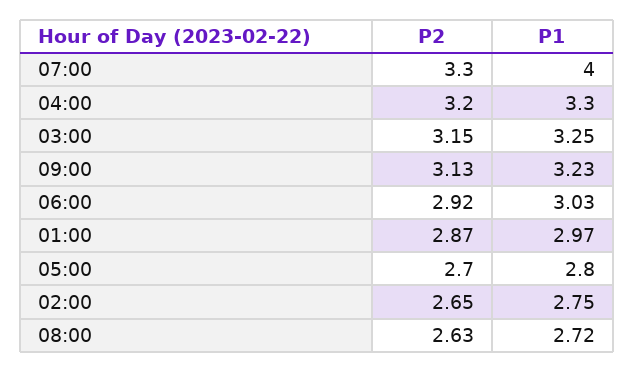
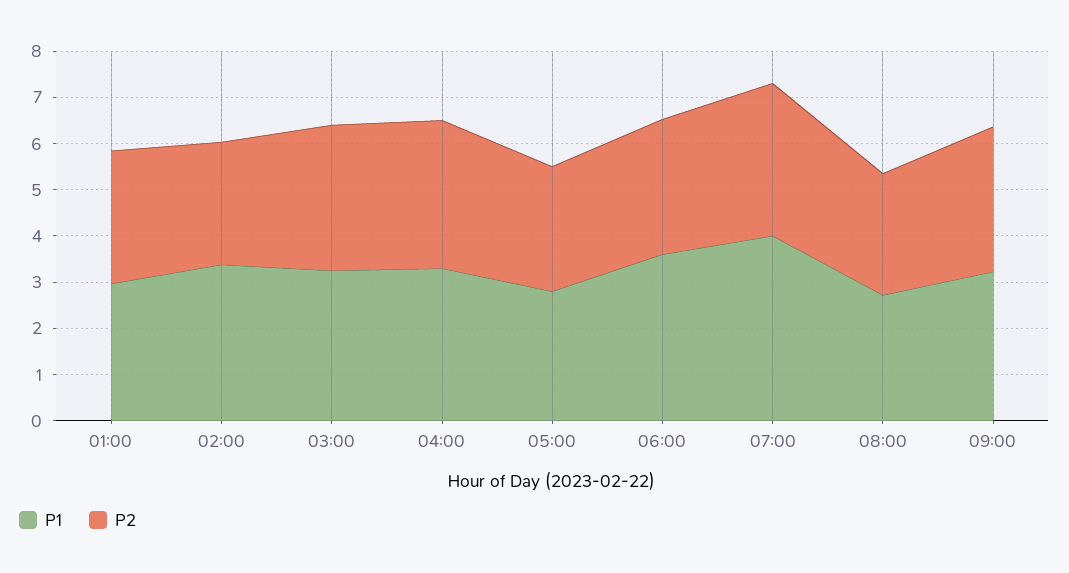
  {
    "P2": {
      "07:00": 3.3,
      "04:00": 3.2,
      "03:00": 3.15,
      "09:00": 3.13,
      "06:00": 2.92,
      "01:00": 2.87,
      "05:00": 2.7,
      "02:00": 2.65,
      "08:00": 2.63
    },
    "P1": {
      "07:00": 4,
      "04:00": 3.3,
      "03:00": 3.25,
      "09:00": 3.23,
-     "06:00": 3.03,
+     "06:00": 3.6,
      "01:00": 2.97,
      "05:00": 2.8,
-     "02:00": 2.75,
+     "02:00": 3.4,
      "08:00": 2.72
    }
  }

